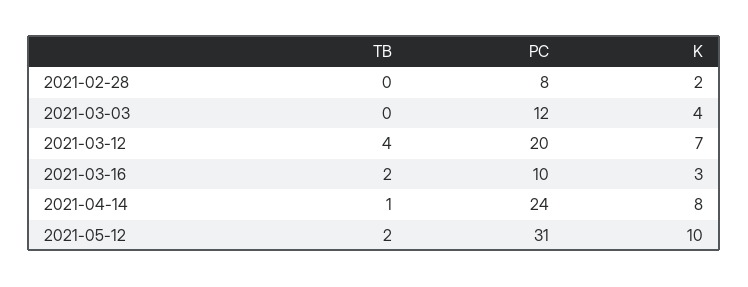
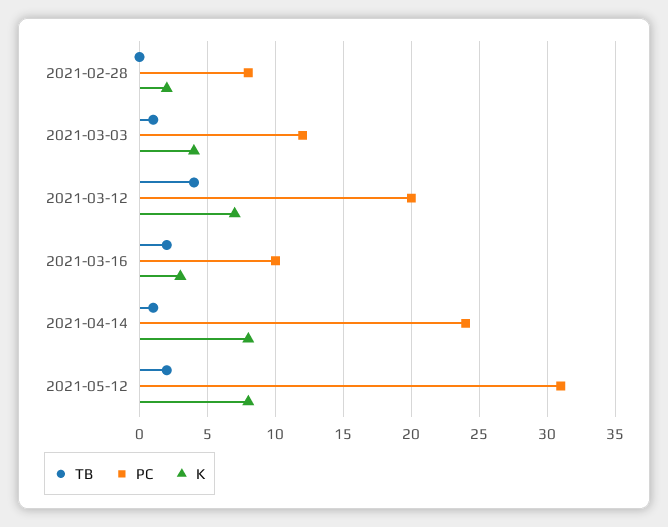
  {
    "TB": {
      "2021-02-28": 0,
-     "2021-03-03": 0,
+     "2021-03-03": 1,
      "2021-03-12": 4,
      "2021-03-16": 2,
      "2021-04-14": 1,
      "2021-05-12": 2
    },
    "PC": {
      "2021-02-28": 8,
      "2021-03-03": 12,
      "2021-03-12": 20,
      "2021-03-16": 10,
      "2021-04-14": 24,
      "2021-05-12": 31
    },
    "K": {
      "2021-02-28": 2,
      "2021-03-03": 4,
      "2021-03-12": 7,
      "2021-03-16": 3,
      "2021-04-14": 8,
-     "2021-05-12": 10
+     "2021-05-12": 8
    }
  }

